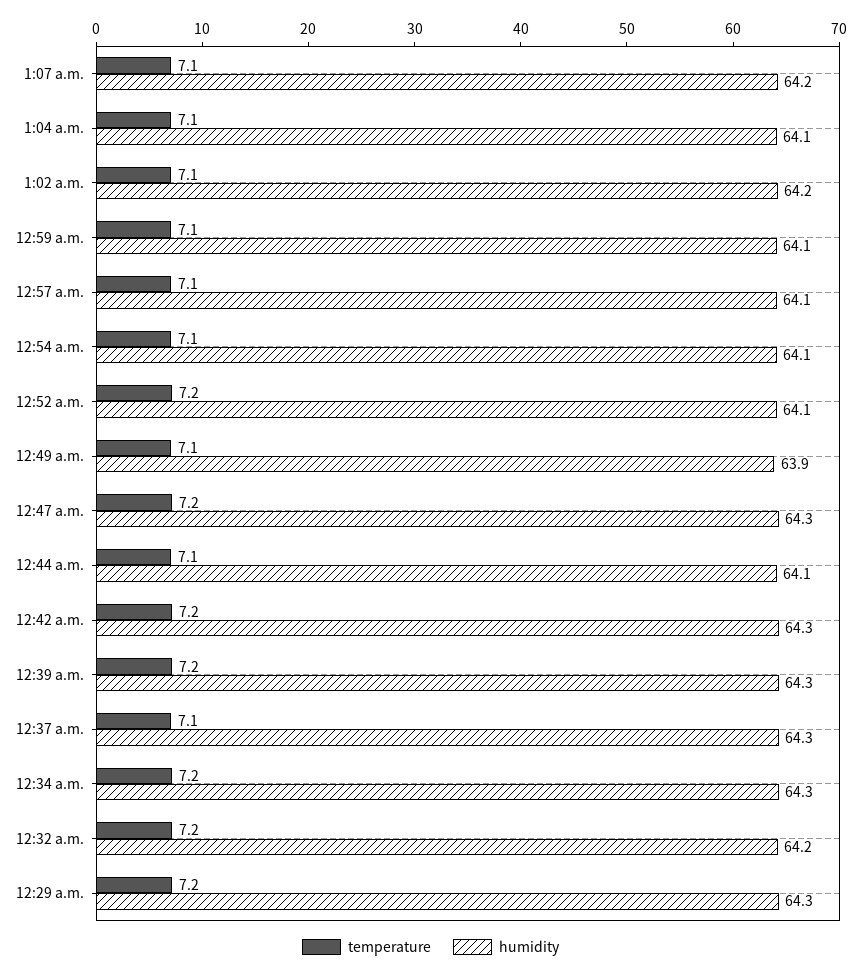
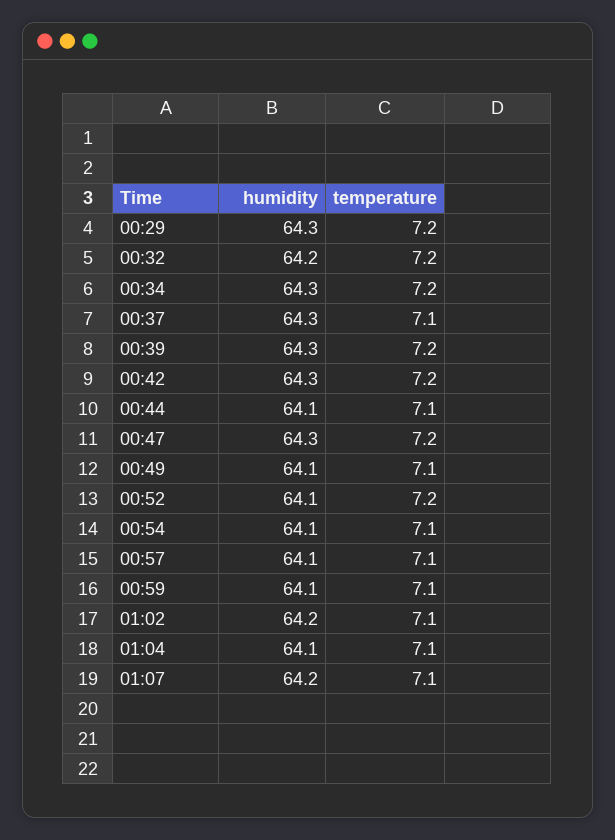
  {
    "temperature": {
      "1:07 a.m.": 7.1,
      "1:04 a.m.": 7.1,
      "1:02 a.m.": 7.1,
      "12:59 a.m.": 7.1,
      "12:57 a.m.": 7.1,
      "12:54 a.m.": 7.1,
      "12:52 a.m.": 7.2,
      "12:49 a.m.": 7.1,
      "12:47 a.m.": 7.2,
      "12:44 a.m.": 7.1,
      "12:42 a.m.": 7.2,
      "12:39 a.m.": 7.2,
      "12:37 a.m.": 7.1,
      "12:34 a.m.": 7.2,
      "12:32 a.m.": 7.2,
      "12:29 a.m.": 7.2
    },
    "humidity": {
      "1:07 a.m.": 64.2,
      "1:04 a.m.": 64.1,
      "1:02 a.m.": 64.2,
      "12:59 a.m.": 64.1,
      "12:57 a.m.": 64.1,
      "12:54 a.m.": 64.1,
      "12:52 a.m.": 64.1,
-     "12:49 a.m.": 63.9,
+     "12:49 a.m.": 64.1,
      "12:47 a.m.": 64.3,
      "12:44 a.m.": 64.1,
      "12:42 a.m.": 64.3,
      "12:39 a.m.": 64.3,
      "12:37 a.m.": 64.3,
      "12:34 a.m.": 64.3,
      "12:32 a.m.": 64.2,
      "12:29 a.m.": 64.3
    }
  }

